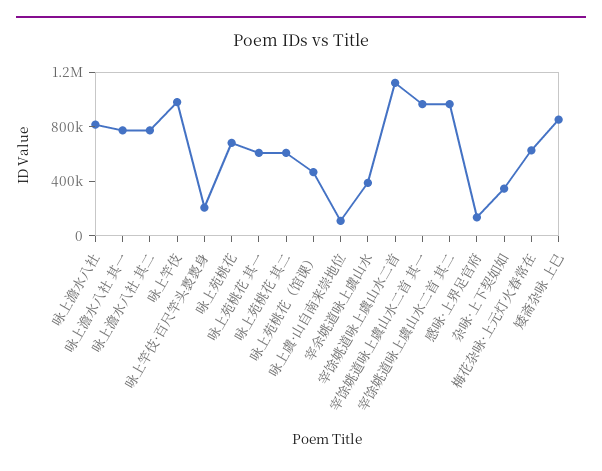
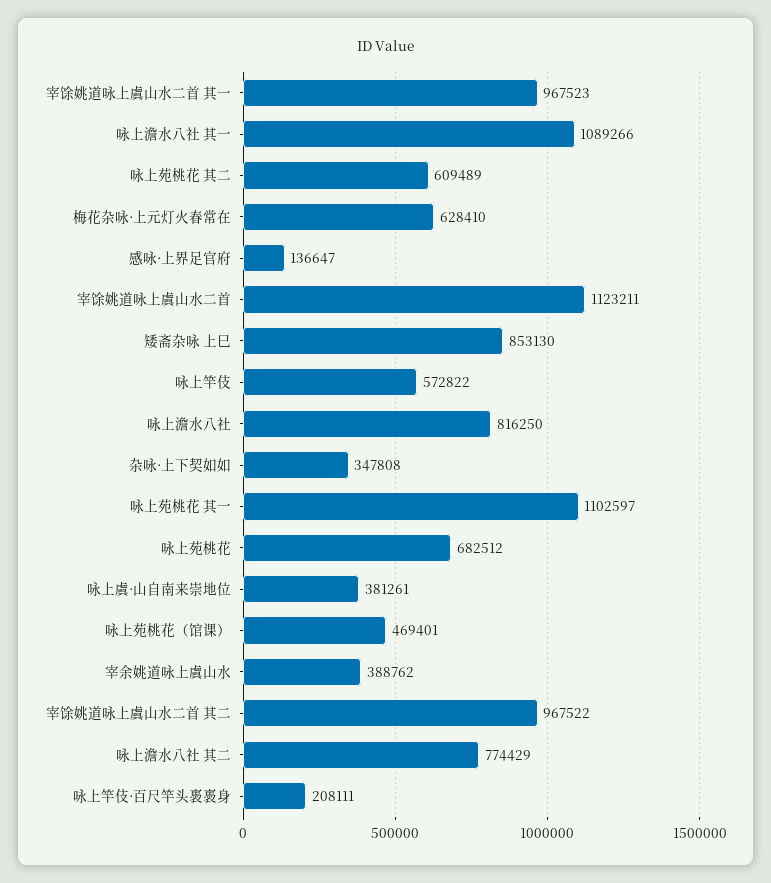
  {
    "咏上澹水八社": 816250,
-   "咏上澹水八社 其一": 800000,
+   "咏上澹水八社 其一": 1089266,
    "咏上澹水八社 其二": 774429,
-   "咏上竿伎": 1000000,
+   "咏上竿伎": 572822,
    "咏上竿伎·百尺竿头褭褭身": 208111,
    "咏上苑桃花": 682512,
-   "咏上苑桃花 其一": 600000,
+   "咏上苑桃花 其一": 1102597,
    "咏上苑桃花 其二": 609489,
    "咏上苑桃花（馆课）": 469401,
-   "咏上虞·山自南来崇地位": 100000,
+   "咏上虞·山自南来崇地位": 381261,
    "宰余姚道咏上虞山水": 388762,
    "宰馀姚道咏上虞山水二首": 1123211,
    "宰馀姚道咏上虞山水二首 其一": 967523,
    "宰馀姚道咏上虞山水二首 其二": 967522,
    "感咏·上界足官府": 136647,
    "杂咏·上下契如如": 347808,
    "梅花杂咏·上元灯火春常在": 628410,
    "矮斋杂咏 上巳": 853130
  }

